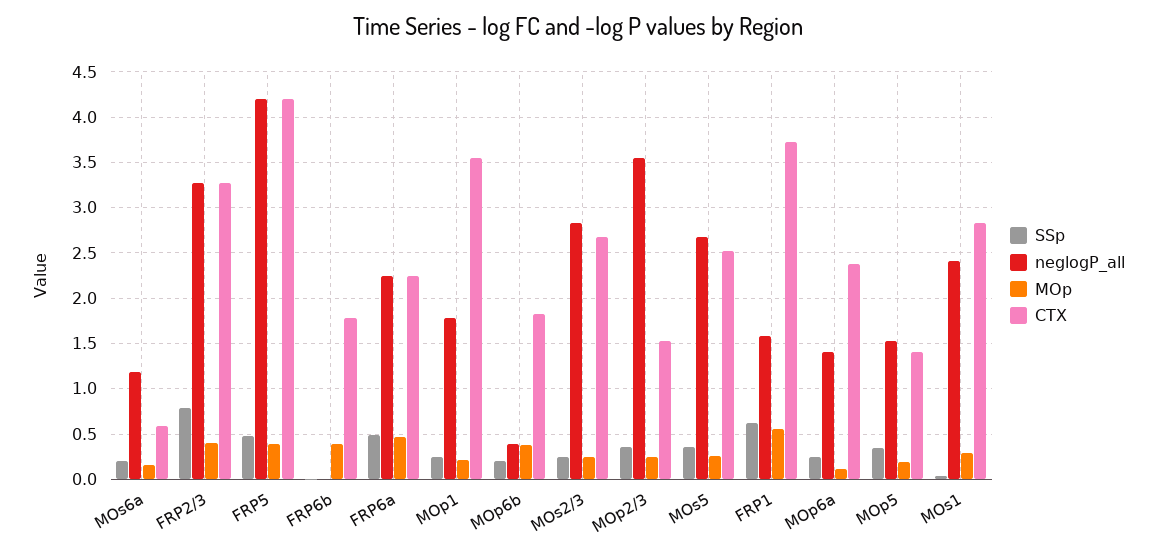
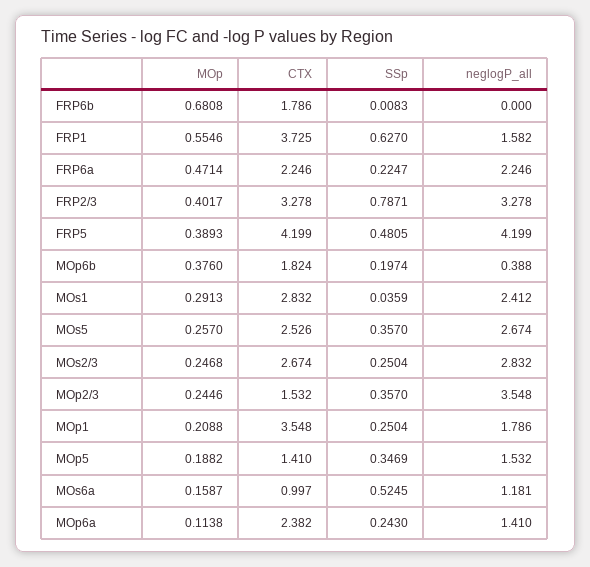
  {
    "SSp": {
-     "MOs6a": 0.2,
+     "MOs6a": 0.5245,
      "FRP2/3": 0.7871,
      "FRP5": 0.4805,
      "FRP6b": 0.0083,
-     "FRP6a": 0.5,
+     "FRP6a": 0.2247,
      "MOp1": 0.2504,
      "MOp6b": 0.1974,
      "MOs2/3": 0.2504,
      "MOp2/3": 0.357,
      "MOs5": 0.357,
      "FRP1": 0.627,
      "MOp6a": 0.243,
      "MOp5": 0.3469,
      "MOs1": 0.0359
    },
    "neglogP_all": {
      "MOs6a": 1.181,
      "FRP2/3": 3.278,
      "FRP5": 4.199,
      "FRP6b": 0,
      "FRP6a": 2.246,
      "MOp1": 1.786,
      "MOp6b": 0.388,
      "MOs2/3": 2.832,
      "MOp2/3": 3.548,
      "MOs5": 2.674,
      "FRP1": 1.582,
      "MOp6a": 1.41,
      "MOp5": 1.532,
      "MOs1": 2.412
    },
    "MOp": {
      "MOs6a": 0.1587,
      "FRP2/3": 0.4017,
      "FRP5": 0.3893,
-     "FRP6b": 0.4,
+     "FRP6b": 0.6808,
      "FRP6a": 0.4714,
      "MOp1": 0.2088,
      "MOp6b": 0.376,
      "MOs2/3": 0.2468,
      "MOp2/3": 0.2446,
      "MOs5": 0.257,
      "FRP1": 0.5546,
      "MOp6a": 0.1138,
      "MOp5": 0.1882,
      "MOs1": 0.2913
    },
    "CTX": {
-     "MOs6a": 0.6,
+     "MOs6a": 0.997,
      "FRP2/3": 3.278,
      "FRP5": 4.199,
      "FRP6b": 1.786,
      "FRP6a": 2.246,
      "MOp1": 3.548,
      "MOp6b": 1.824,
      "MOs2/3": 2.674,
      "MOp2/3": 1.532,
      "MOs5": 2.526,
      "FRP1": 3.725,
      "MOp6a": 2.382,
      "MOp5": 1.41,
      "MOs1": 2.832
    }
  }

